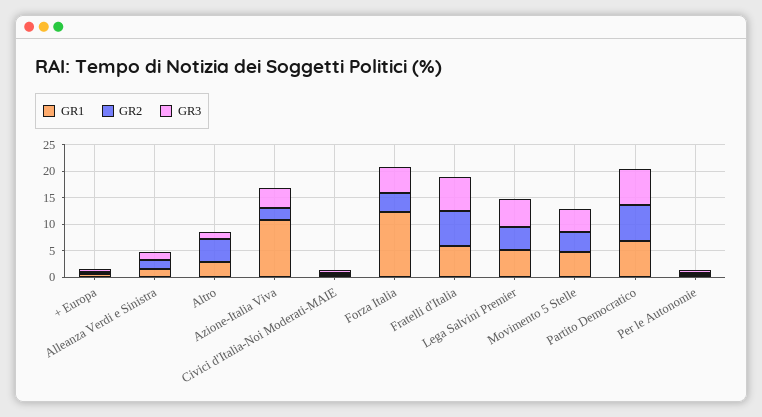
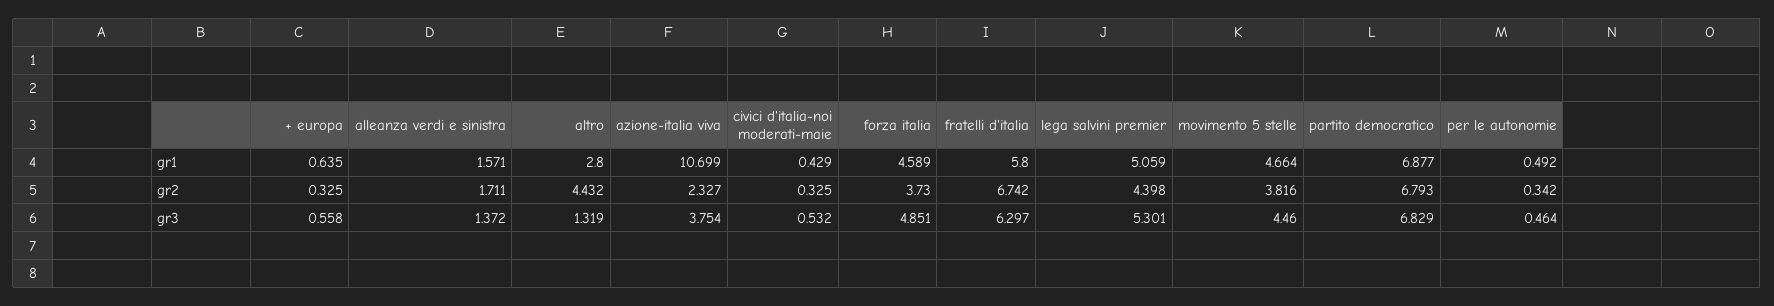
  {
    "GR1": {
      "+ Europa": 0.635,
      "Alleanza Verdi e Sinistra": 1.571,
      "Altro": 2.8,
      "Azione-Italia Viva": 10.699,
      "Civici d'Italia-Noi Moderati-MAIE": 0.429,
-     "Forza Italia": 12.5,
+     "Forza Italia": 4.589,
      "Fratelli d'Italia": 5.8,
      "Lega Salvini Premier": 5.059,
      "Movimento 5 Stelle": 4.664,
      "Partito Democratico": 6.877,
      "Per le Autonomie": 0.492
    },
    "GR2": {
      "+ Europa": 0.325,
      "Alleanza Verdi e Sinistra": 1.711,
      "Altro": 4.432,
      "Azione-Italia Viva": 2.327,
      "Civici d'Italia-Noi Moderati-MAIE": 0.325,
      "Forza Italia": 3.73,
      "Fratelli d'Italia": 6.742,
      "Lega Salvini Premier": 4.398,
      "Movimento 5 Stelle": 3.816,
      "Partito Democratico": 6.793,
      "Per le Autonomie": 0.342
    },
    "GR3": {
      "+ Europa": 0.558,
      "Alleanza Verdi e Sinistra": 1.372,
      "Altro": 1.319,
      "Azione-Italia Viva": 3.754,
      "Civici d'Italia-Noi Moderati-MAIE": 0.532,
      "Forza Italia": 4.851,
      "Fratelli d'Italia": 6.297,
      "Lega Salvini Premier": 5.301,
      "Movimento 5 Stelle": 4.46,
      "Partito Democratico": 6.829,
      "Per le Autonomie": 0.464
    }
  }

